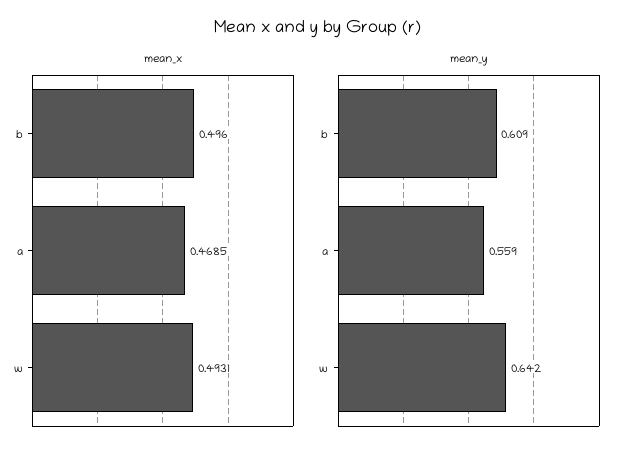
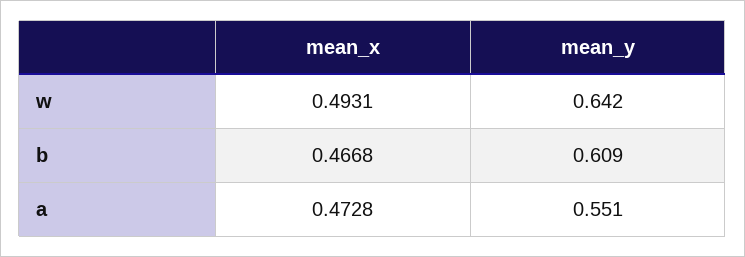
  {
    "mean_x": {
-     "b": 0.496,
+     "b": 0.4668,
-     "a": 0.4685,
+     "a": 0.4728,
      "w": 0.4931
    },
    "mean_y": {
      "b": 0.609,
-     "a": 0.559,
+     "a": 0.551,
      "w": 0.642
    }
  }

